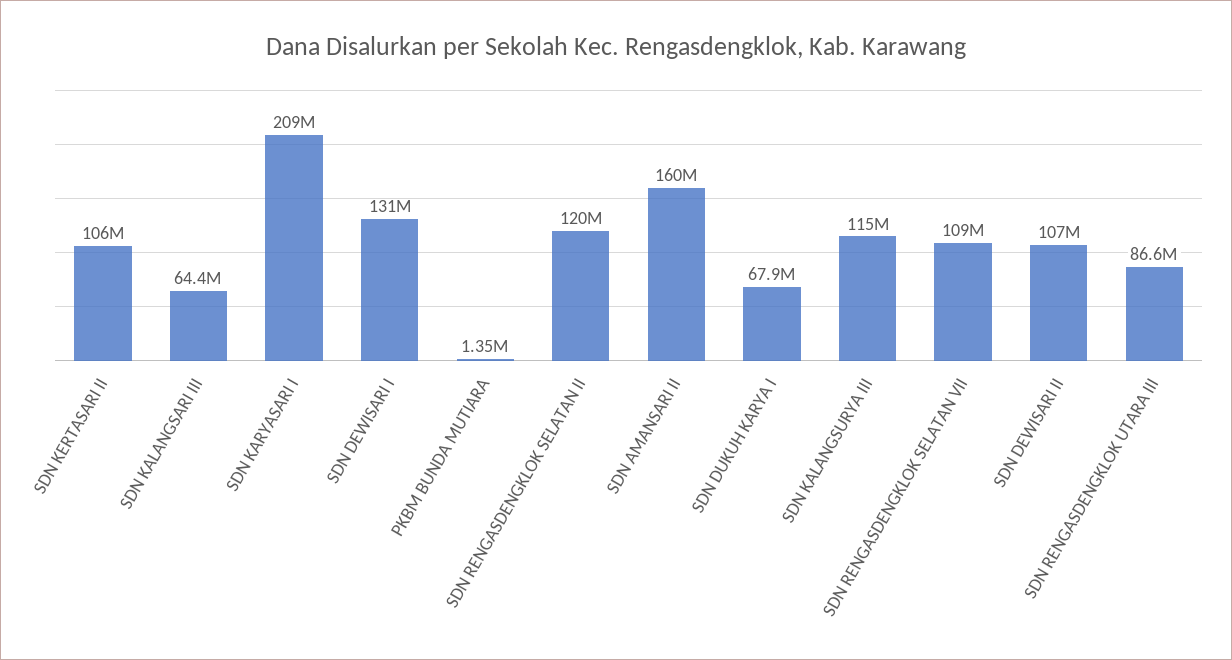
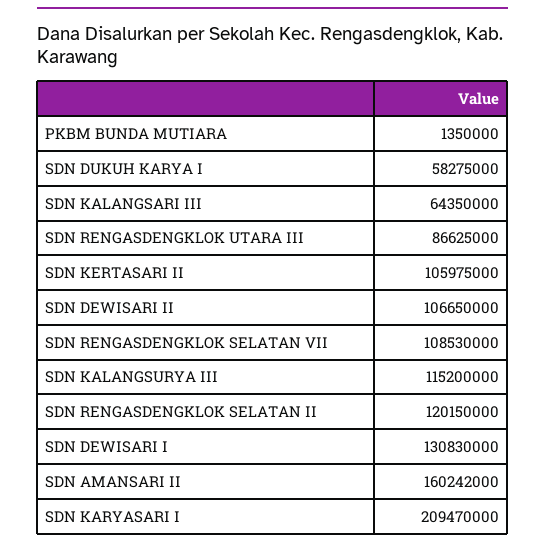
  {
    "SDN KERTASARI II": 105975000,
    "SDN KALANGSARI III": 64350000,
    "SDN KARYASARI I": 209470000,
    "SDN DEWISARI I": 130830000,
    "PKBM BUNDA MUTIARA": 1350000,
    "SDN RENGASDENGKLOK SELATAN II": 120150000,
    "SDN AMANSARI II": 160242000,
-   "SDN DUKUH KARYA I": 67900000,
+   "SDN DUKUH KARYA I": 58275000,
    "SDN KALANGSURYA III": 115200000,
    "SDN RENGASDENGKLOK SELATAN VII": 108530000,
    "SDN DEWISARI II": 106650000,
    "SDN RENGASDENGKLOK UTARA III": 86625000
  }

